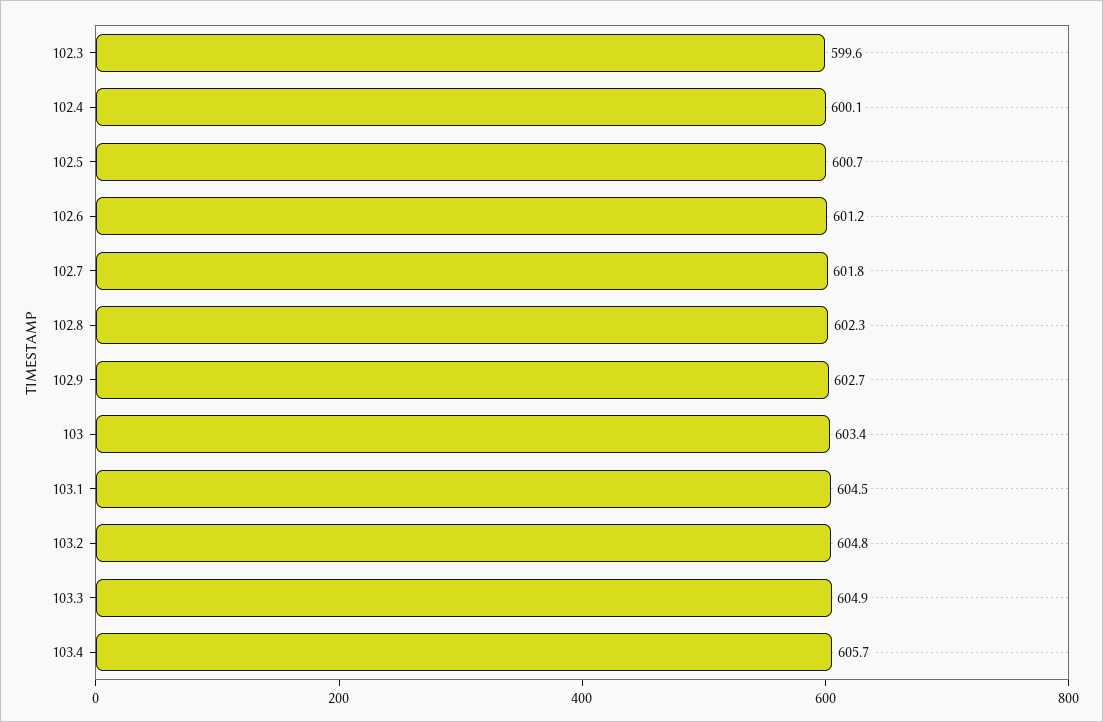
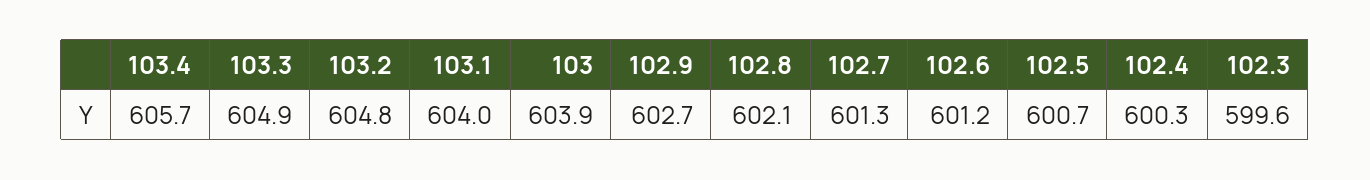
  {
    "102.3": 599.6,
-   "102.4": 600.1,
+   "102.4": 600.3,
    "102.5": 600.7,
    "102.6": 601.2,
-   "102.7": 601.8,
+   "102.7": 601.3,
-   "102.8": 602.3,
+   "102.8": 602.1,
    "102.9": 602.7,
-   "103": 603.4,
+   "103": 603.9,
-   "103.1": 604.5,
+   "103.1": 604,
    "103.2": 604.8,
    "103.3": 604.9,
    "103.4": 605.7
  }

